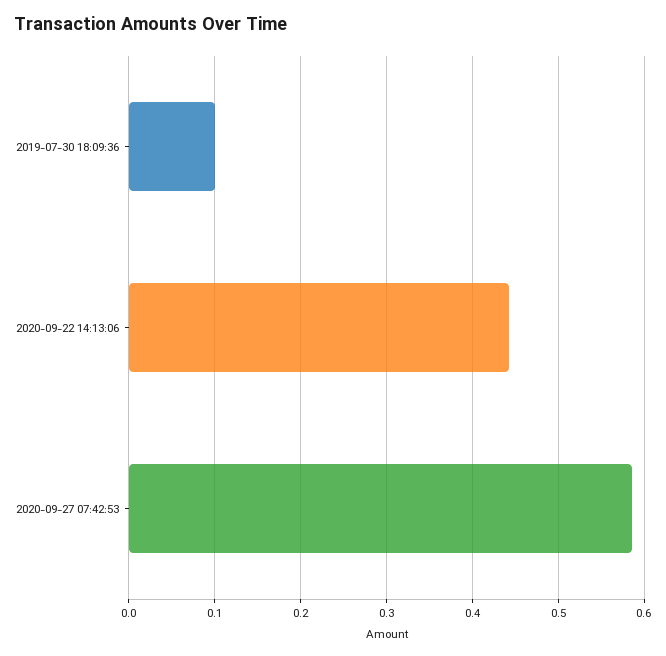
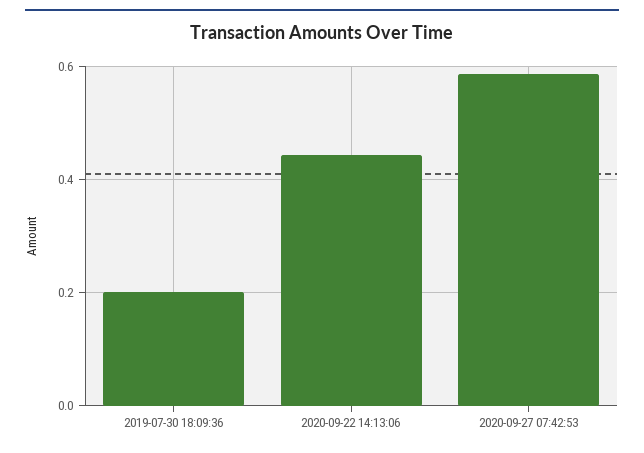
  {
-   "2019-07-30 18:09:36": 0.1,
+   "2019-07-30 18:09:36": 0.2,
    "2020-09-22 14:13:06": 0.44,
    "2020-09-27 07:42:53": 0.59
  }

